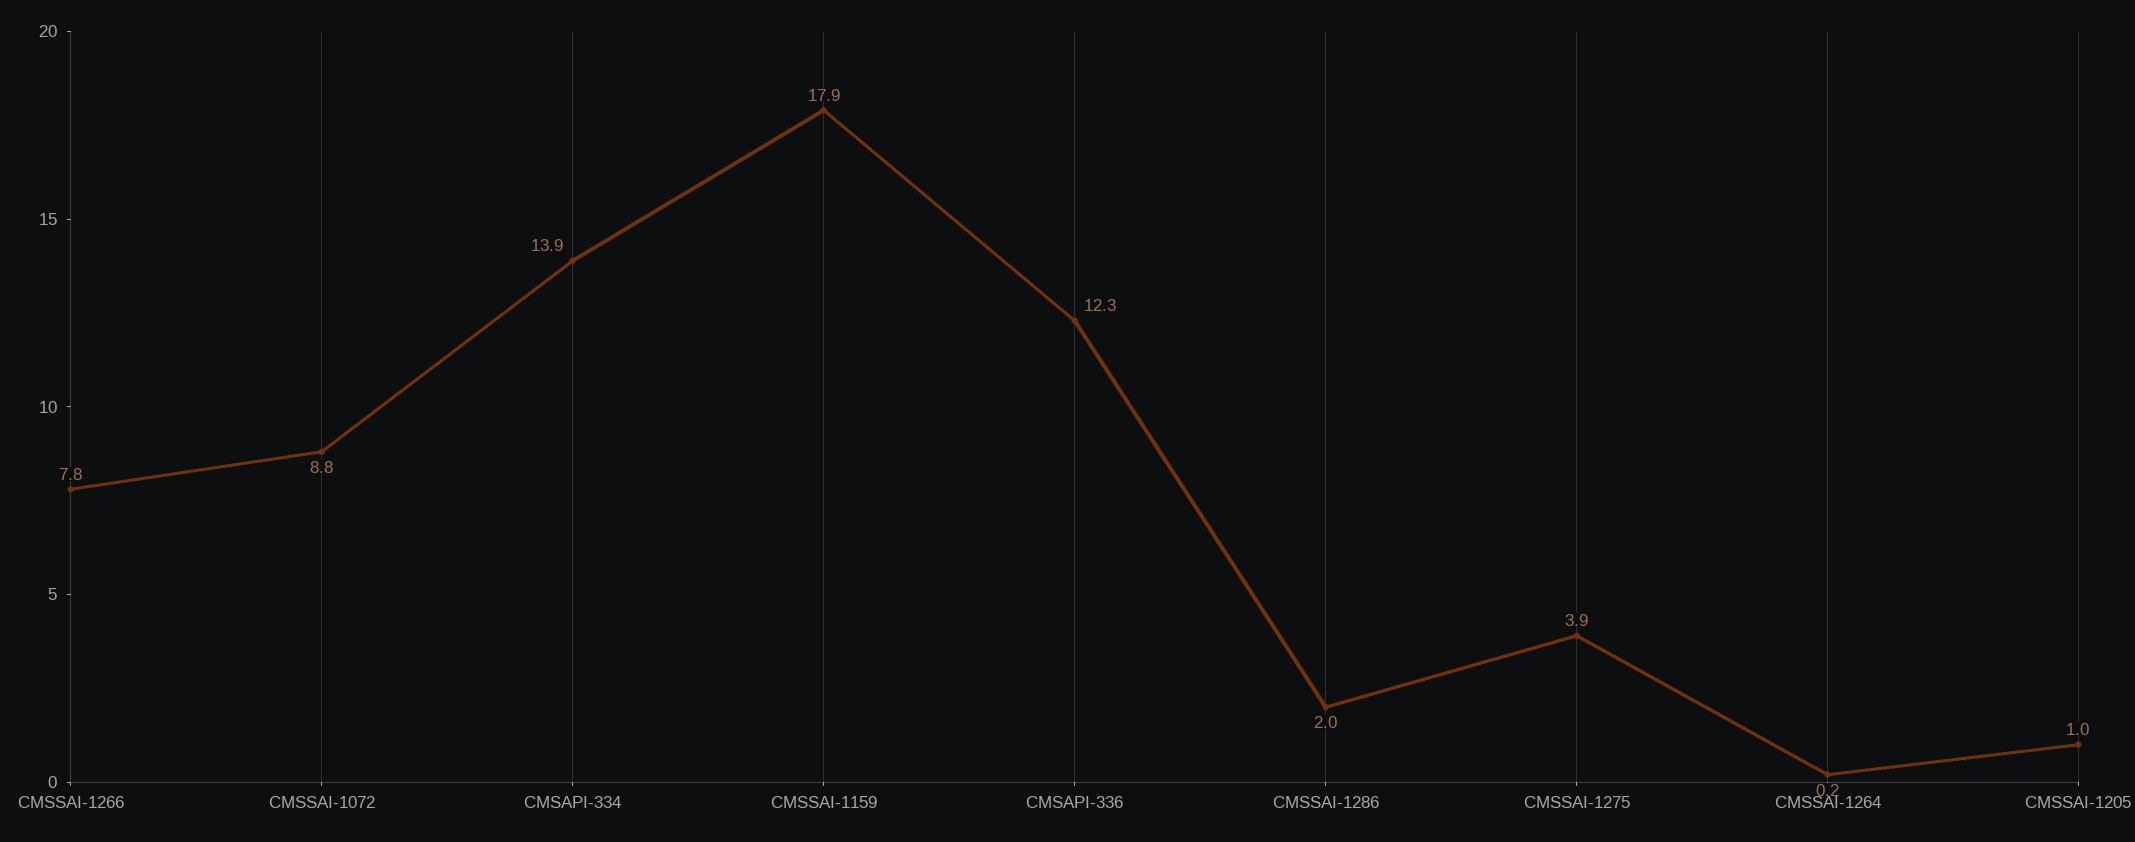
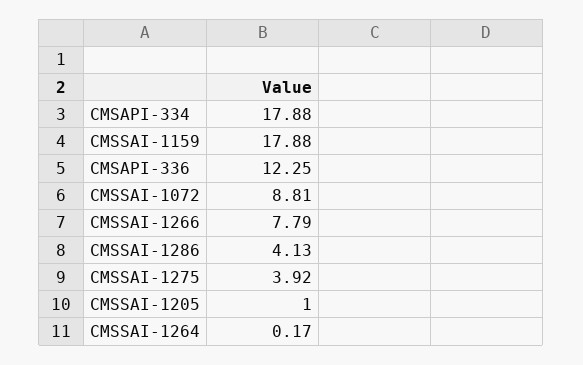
  {
    "CMSSAI-1266": 7.79,
    "CMSSAI-1072": 8.81,
-   "CMSAPI-334": 13.9,
+   "CMSAPI-334": 17.88,
    "CMSSAI-1159": 17.88,
    "CMSAPI-336": 12.25,
-   "CMSSAI-1286": 2,
+   "CMSSAI-1286": 4.13,
    "CMSSAI-1275": 3.92,
    "CMSSAI-1264": 0.17,
    "CMSSAI-1205": 1
  }

